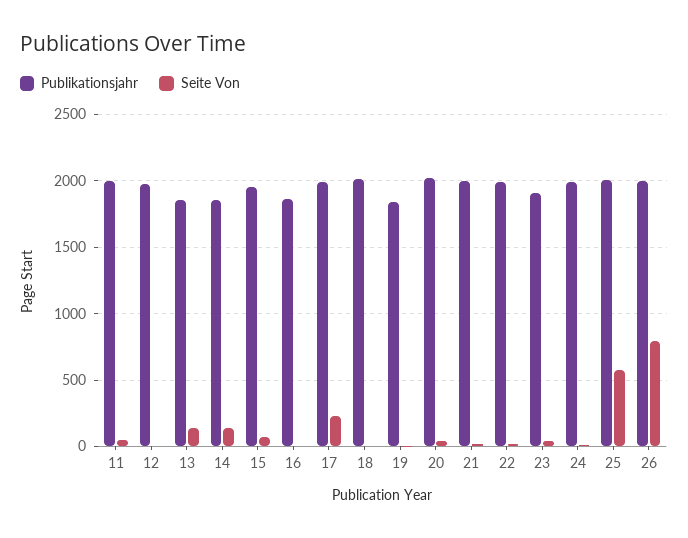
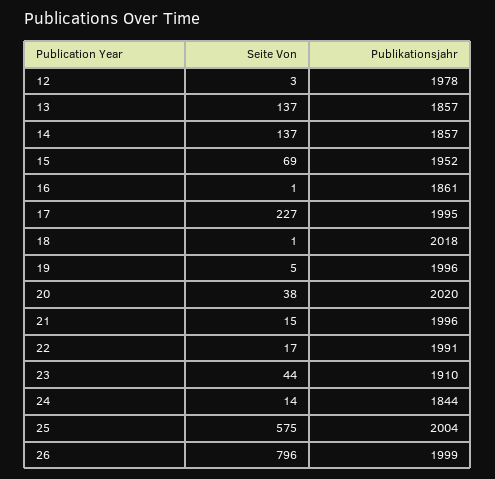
  {
    "Publikationsjahr": {
-     "11": 2000,
      "12": 1978,
      "13": 1857,
      "14": 1857,
      "15": 1952,
      "16": 1861,
      "17": 1995,
      "18": 2018,
-     "19": 1850,
+     "19": 1996,
      "20": 2020,
      "21": 1996,
      "22": 1991,
      "23": 1910,
-     "24": 2000,
+     "24": 1844,
      "25": 2004,
      "26": 1999
    },
    "Seite Von": {
-     "11": 50,
      "12": 3,
      "13": 137,
      "14": 137,
      "15": 69,
      "16": 1,
      "17": 227,
      "18": 1,
      "19": 5,
      "20": 38,
      "21": 15,
      "22": 17,
      "23": 44,
      "24": 14,
      "25": 575,
      "26": 796
    }
  }

